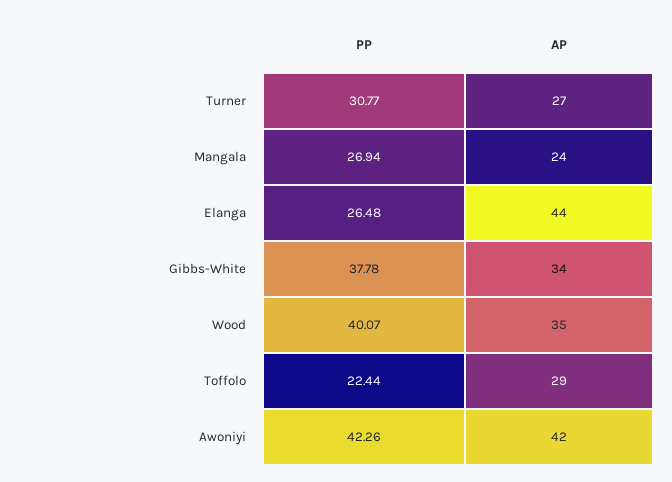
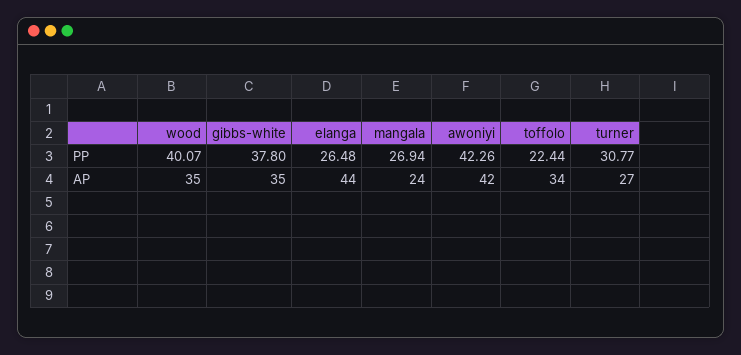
  {
    "PP": {
      "Turner": 30.77,
      "Mangala": 26.94,
      "Elanga": 26.48,
-     "Gibbs-White": 37.78,
+     "Gibbs-White": 37.8,
      "Wood": 40.07,
      "Toffolo": 22.44,
      "Awoniyi": 42.26
    },
    "AP": {
      "Turner": 27,
      "Mangala": 24,
      "Elanga": 44,
-     "Gibbs-White": 34,
+     "Gibbs-White": 35,
      "Wood": 35,
-     "Toffolo": 29,
+     "Toffolo": 34,
      "Awoniyi": 42
    }
  }

